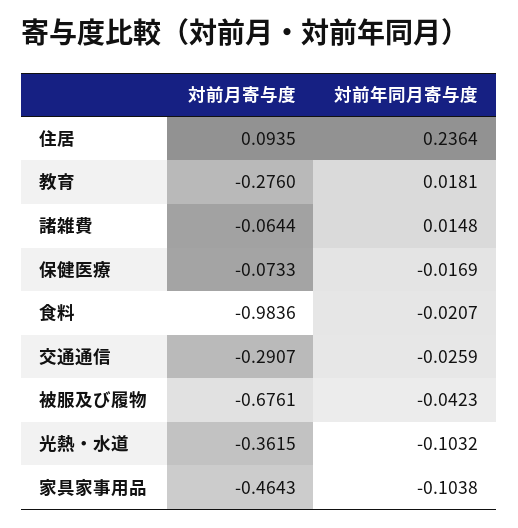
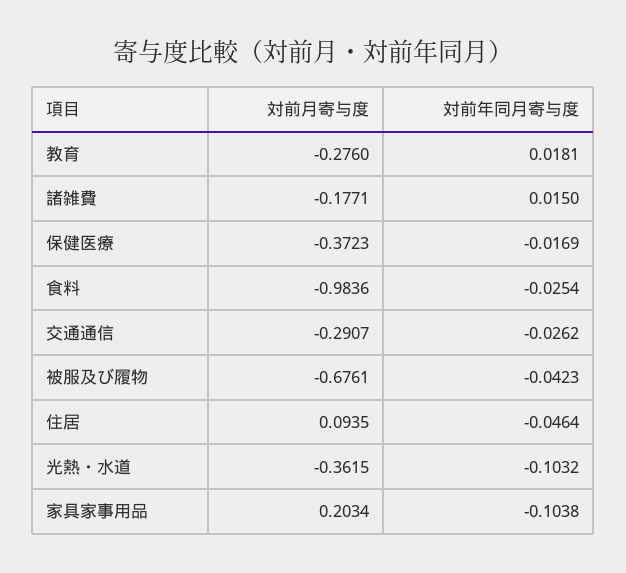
  {
    "対前月寄与度": {
      "住居": 0.0935,
      "教育": -0.276,
-     "諸雑費": -0.0644,
+     "諸雑費": -0.1771,
-     "保健医療": -0.0733,
+     "保健医療": -0.3723,
      "食料": -0.9836,
      "交通通信": -0.2907,
      "被服及び履物": -0.6761,
      "光熱・水道": -0.3615,
-     "家具家事用品": -0.4643
+     "家具家事用品": 0.2034
    },
    "対前年同月寄与度": {
-     "住居": 0.2364,
+     "住居": -0.0464,
      "教育": 0.0181,
-     "諸雑費": 0.0148,
+     "諸雑費": 0.015,
      "保健医療": -0.0169,
-     "食料": -0.0207,
+     "食料": -0.0254,
-     "交通通信": -0.0259,
+     "交通通信": -0.0262,
      "被服及び履物": -0.0423,
      "光熱・水道": -0.1032,
      "家具家事用品": -0.1038
    }
  }

